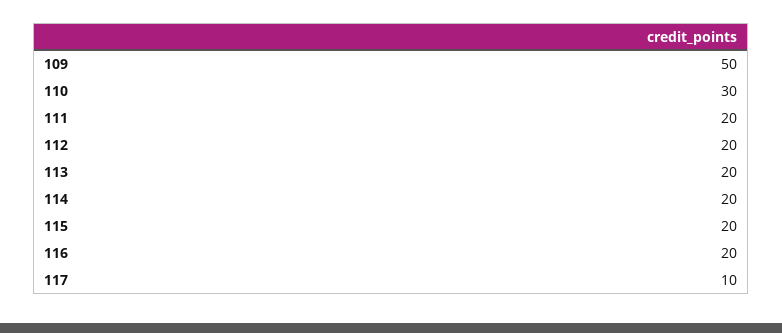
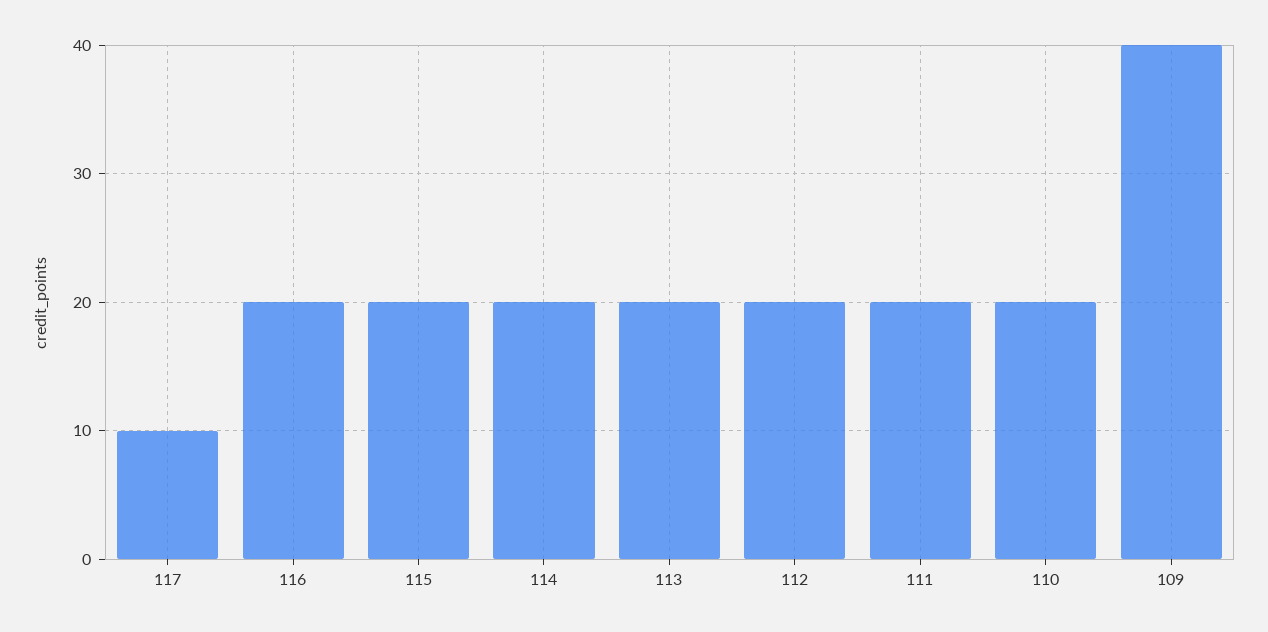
  {
-   "109": 50,
+   "109": 40,
-   "110": 30,
+   "110": 20,
    "111": 20,
    "112": 20,
    "113": 20,
    "114": 20,
    "115": 20,
    "116": 20,
    "117": 10
  }

